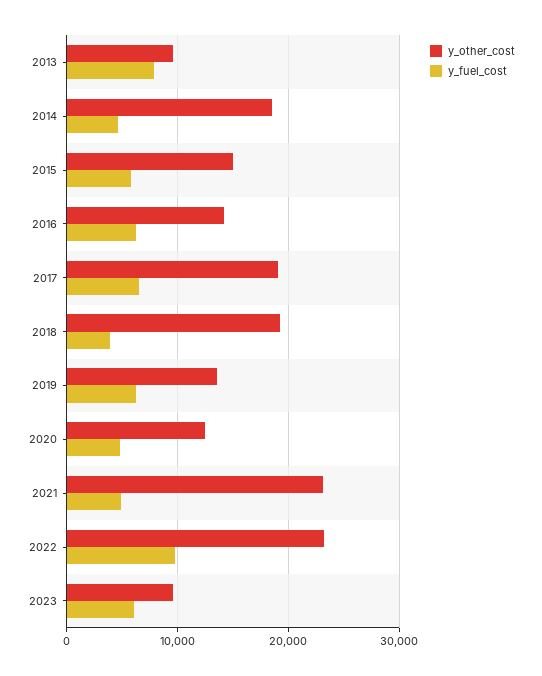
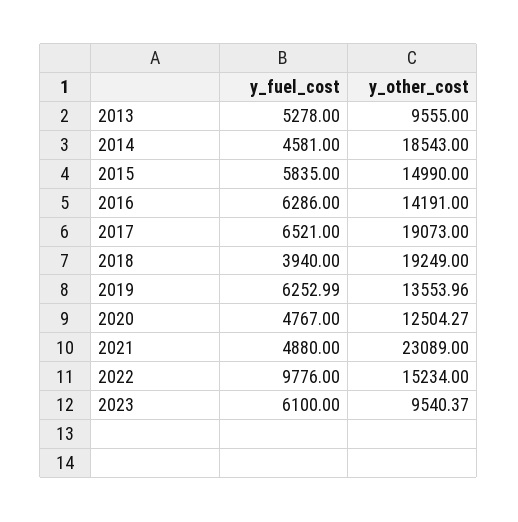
  {
    "y_other_cost": {
      "2013": 9555,
      "2014": 18543,
      "2015": 14990,
      "2016": 14191,
      "2017": 19073,
      "2018": 19249,
      "2019": 13553.96,
      "2020": 12504.27,
      "2021": 23089,
-     "2022": 23000,
+     "2022": 15234,
      "2023": 9540.37
    },
    "y_fuel_cost": {
-     "2013": 8000,
+     "2013": 5278,
      "2014": 4581,
      "2015": 5835,
      "2016": 6286,
      "2017": 6521,
      "2018": 3940,
      "2019": 6252.99,
      "2020": 4767,
      "2021": 4880,
      "2022": 9776,
      "2023": 6100
    }
  }

